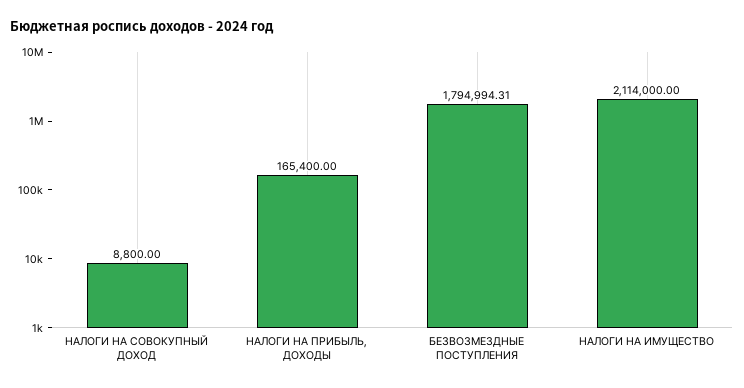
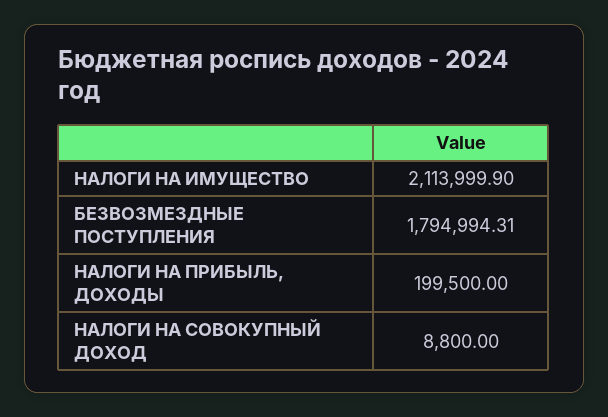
  {
    "НАЛОГИ НА СОВОКУПНЫЙ ДОХОД": 8800,
-   "НАЛОГИ НА ПРИБЫЛЬ, ДОХОДЫ": 165400,
+   "НАЛОГИ НА ПРИБЫЛЬ, ДОХОДЫ": 199500,
    "БЕЗВОЗМЕЗДНЫЕ ПОСТУПЛЕНИЯ": 1794994.31,
-   "НАЛОГИ НА ИМУЩЕСТВО": 2114000
+   "НАЛОГИ НА ИМУЩЕСТВО": 2113999.9
  }

